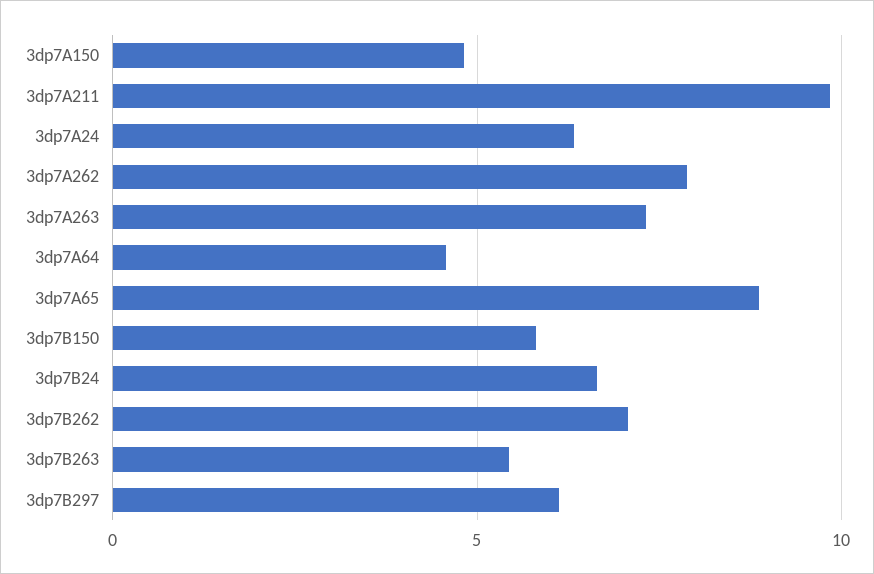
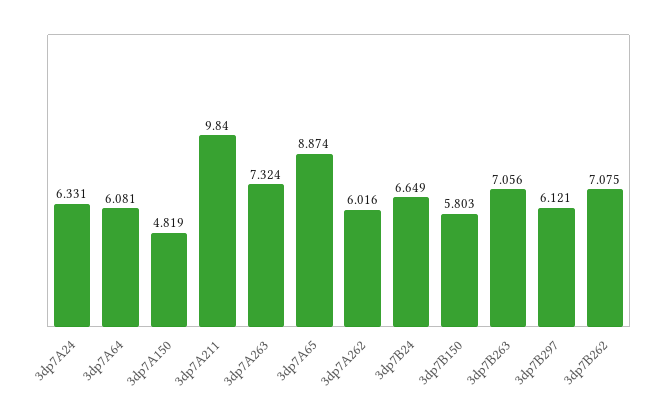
  {
    "3dp7A150": 4.819,
    "3dp7A211": 9.84,
    "3dp7A24": 6.331,
-   "3dp7A262": 8,
+   "3dp7A262": 6.016,
    "3dp7A263": 7.324,
-   "3dp7A64": 4.5,
+   "3dp7A64": 6.081,
    "3dp7A65": 8.874,
    "3dp7B150": 5.803,
    "3dp7B24": 6.649,
    "3dp7B262": 7.075,
-   "3dp7B263": 5.5,
+   "3dp7B263": 7.056,
    "3dp7B297": 6.121
  }

